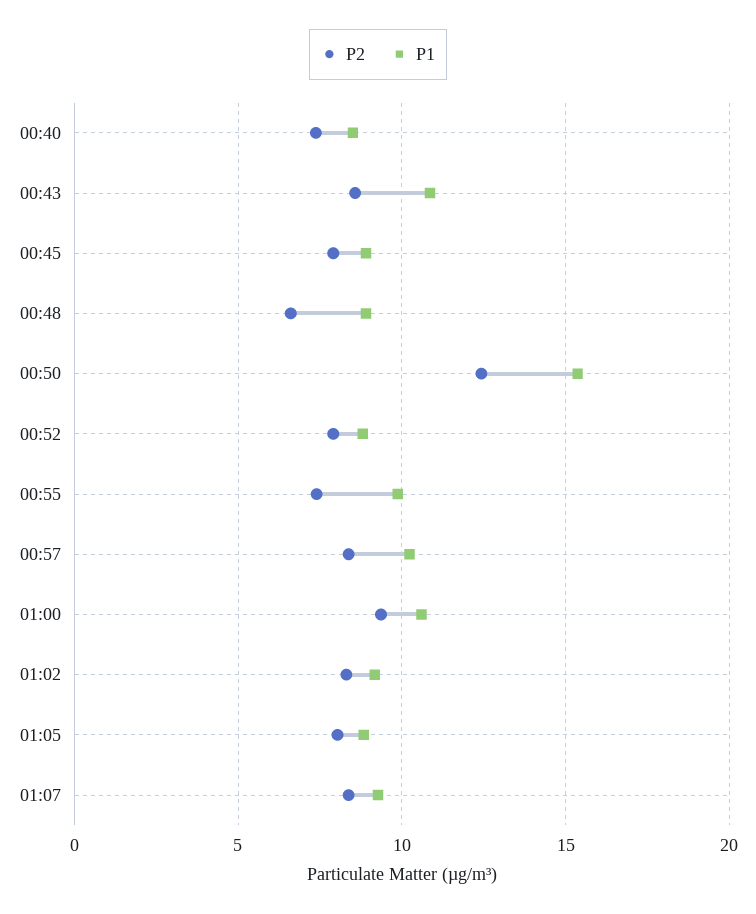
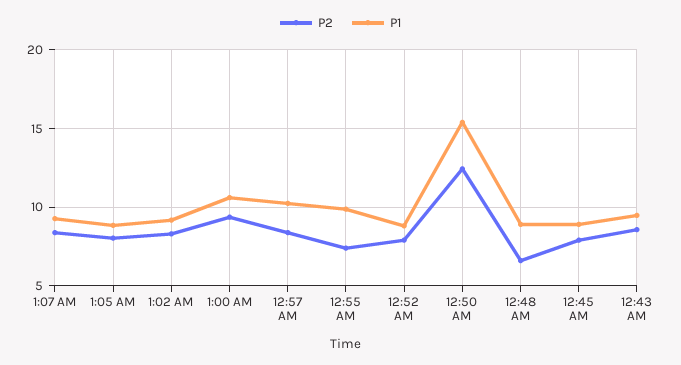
  {
    "P2": {
-     "00:40": 7.5,
      "00:43": 8.5,
      "00:45": 8,
      "00:48": 6.5,
      "00:50": 12.5,
      "00:52": 8,
      "00:55": 7.5,
      "00:57": 8.5,
      "01:00": 9.5,
      "01:02": 8.5,
      "01:05": 8,
      "01:07": 8.5
    },
    "P1": {
-     "00:40": 8.5,
-     "00:43": 11,
+     "00:43": 9.5,
      "00:45": 9,
      "00:48": 9,
      "00:50": 15.5,
      "00:52": 9,
      "00:55": 10,
      "00:57": 10,
      "01:00": 10.5,
      "01:02": 9,
      "01:05": 9,
      "01:07": 9.5
    }
  }

